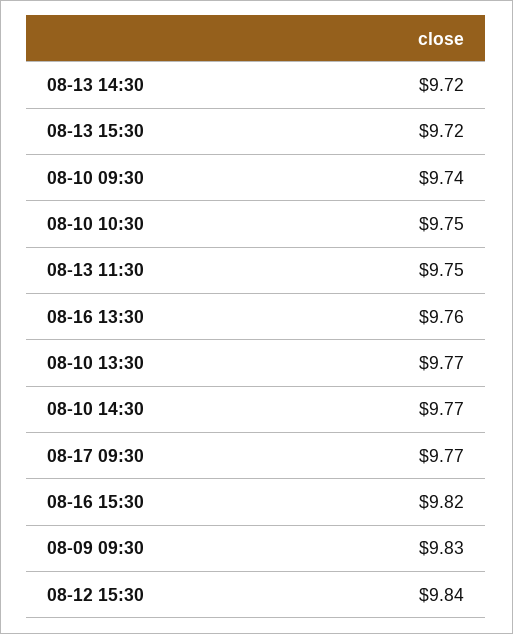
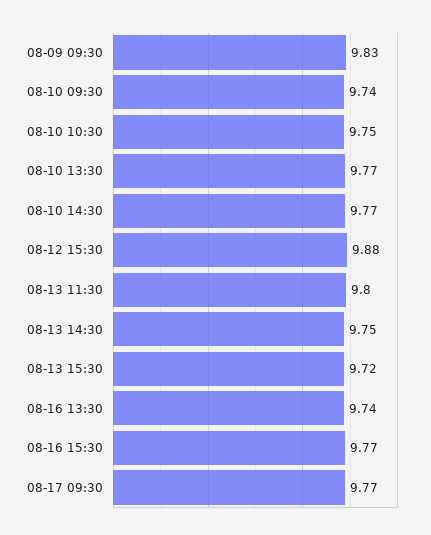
  {
-   "08-13 14:30": 9.72,
+   "08-13 14:30": 9.75,
    "08-13 15:30": 9.72,
    "08-10 09:30": 9.74,
    "08-10 10:30": 9.75,
-   "08-13 11:30": 9.75,
+   "08-13 11:30": 9.8,
-   "08-16 13:30": 9.76,
+   "08-16 13:30": 9.74,
    "08-10 13:30": 9.77,
    "08-10 14:30": 9.77,
    "08-17 09:30": 9.77,
-   "08-16 15:30": 9.82,
+   "08-16 15:30": 9.77,
    "08-09 09:30": 9.83,
-   "08-12 15:30": 9.84
+   "08-12 15:30": 9.88
  }

